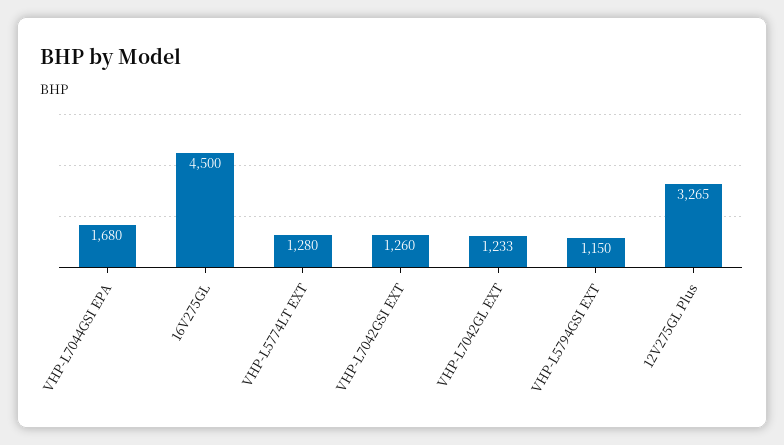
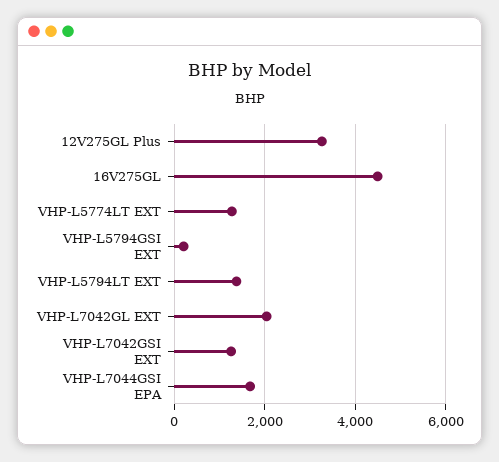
  {
    "VHP-L7044GSI EPA": 1680,
    "16V275GL": 4500,
    "VHP-L5774LT EXT": 1280,
    "VHP-L7042GSI EXT": 1260,
-   "VHP-L7042GL EXT": 1233,
+   "VHP-L7042GL EXT": 2000,
-   "VHP-L5794GSI EXT": 1150,
+   "VHP-L5794GSI EXT": 200,
-   "12V275GL Plus": 3265
+   "12V275GL Plus": 3265,
+   "VHP-L5794LT EXT": 1400
  }

